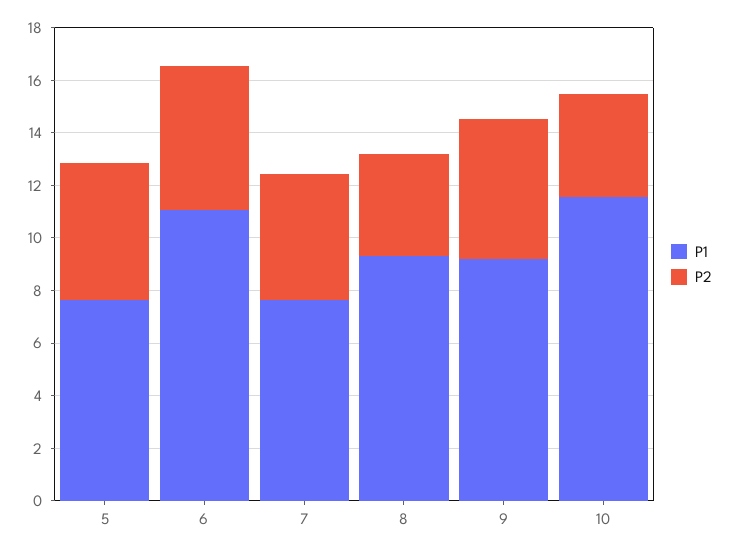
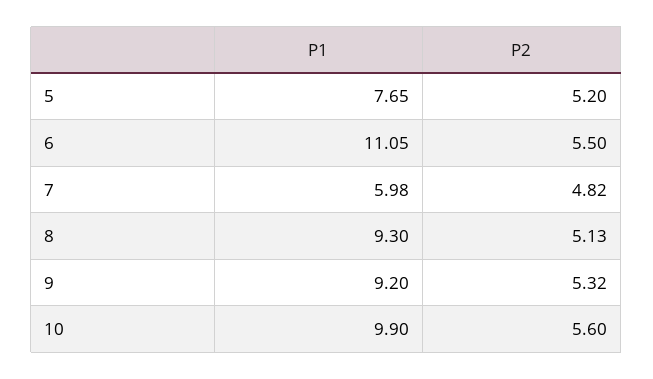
  {
    "P1": {
      "5": 7.65,
      "6": 11.05,
-     "7": 7.5,
+     "7": 5.98,
      "8": 9.3,
      "9": 9.2,
-     "10": 11.5
+     "10": 9.9
    },
    "P2": {
      "5": 5.2,
      "6": 5.5,
      "7": 4.82,
-     "8": 4,
+     "8": 5.13,
      "9": 5.32,
-     "10": 4
+     "10": 5.6
    }
  }

